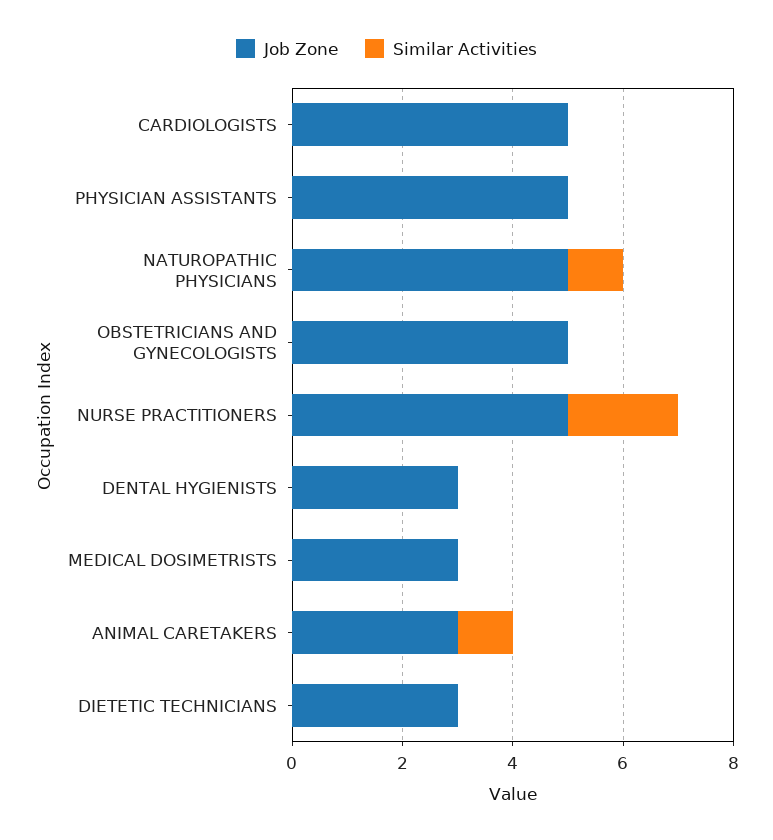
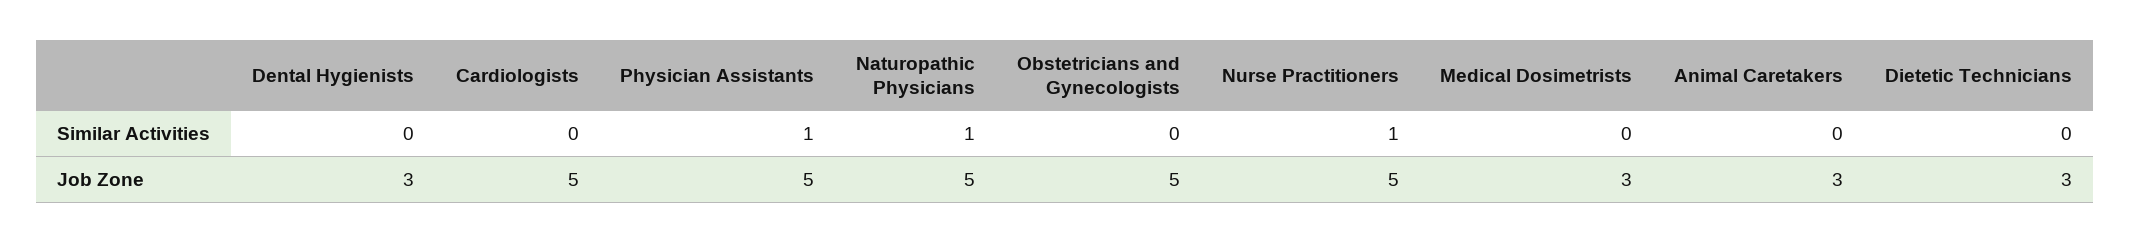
  {
    "Job Zone": {
      "CARDIOLOGISTS": 5,
      "PHYSICIAN ASSISTANTS": 5,
      "NATUROPATHIC PHYSICIANS": 5,
      "OBSTETRICIANS AND GYNECOLOGISTS": 5,
      "NURSE PRACTITIONERS": 5,
      "DENTAL HYGIENISTS": 3,
      "MEDICAL DOSIMETRISTS": 3,
      "ANIMAL CARETAKERS": 3,
      "DIETETIC TECHNICIANS": 3
    },
    "Similar Activities": {
      "CARDIOLOGISTS": 0,
-     "PHYSICIAN ASSISTANTS": 0,
+     "PHYSICIAN ASSISTANTS": 1,
      "NATUROPATHIC PHYSICIANS": 1,
      "OBSTETRICIANS AND GYNECOLOGISTS": 0,
-     "NURSE PRACTITIONERS": 2,
+     "NURSE PRACTITIONERS": 1,
      "DENTAL HYGIENISTS": 0,
      "MEDICAL DOSIMETRISTS": 0,
-     "ANIMAL CARETAKERS": 1,
+     "ANIMAL CARETAKERS": 0,
      "DIETETIC TECHNICIANS": 0
    }
  }

